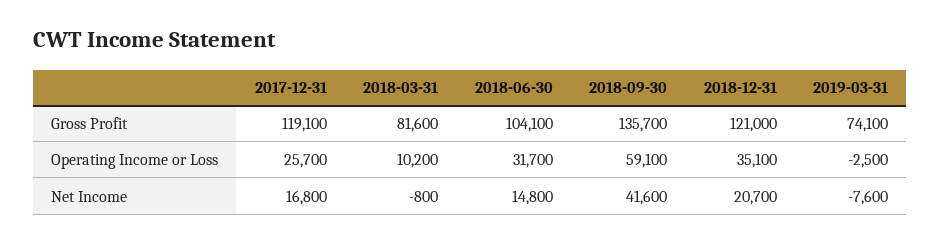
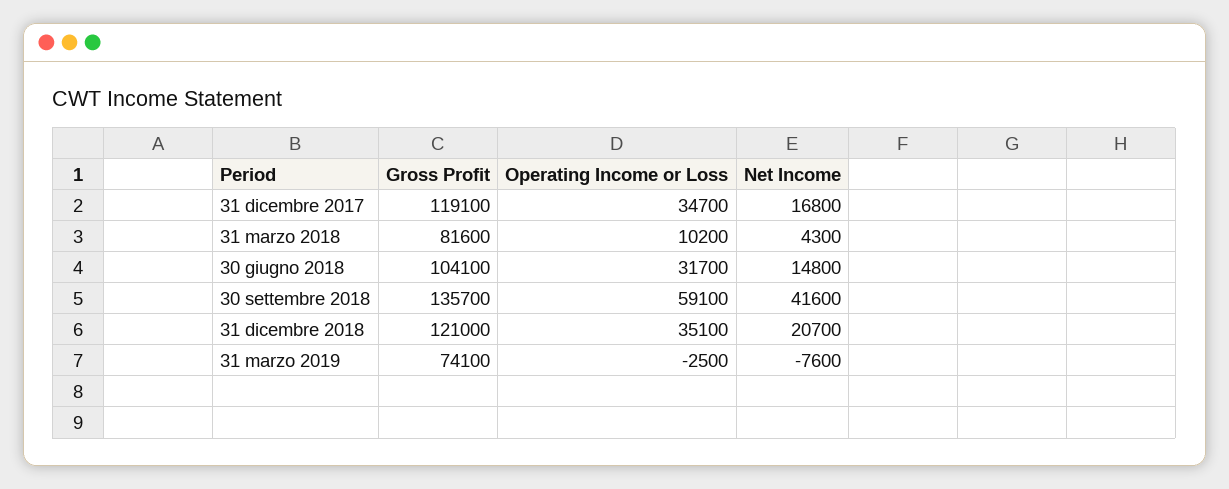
  {
    "2017-12-31": {
      "Gross Profit": 119100,
-     "Operating Income or Loss": 25700,
+     "Operating Income or Loss": 34700,
      "Net Income": 16800
    },
    "2018-03-31": {
      "Gross Profit": 81600,
      "Operating Income or Loss": 10200,
-     "Net Income": -800
+     "Net Income": 4300
    },
    "2018-06-30": {
      "Gross Profit": 104100,
      "Operating Income or Loss": 31700,
      "Net Income": 14800
    },
    "2018-09-30": {
      "Gross Profit": 135700,
      "Operating Income or Loss": 59100,
      "Net Income": 41600
    },
    "2018-12-31": {
      "Gross Profit": 121000,
      "Operating Income or Loss": 35100,
      "Net Income": 20700
    },
    "2019-03-31": {
      "Gross Profit": 74100,
      "Operating Income or Loss": -2500,
      "Net Income": -7600
    }
  }

